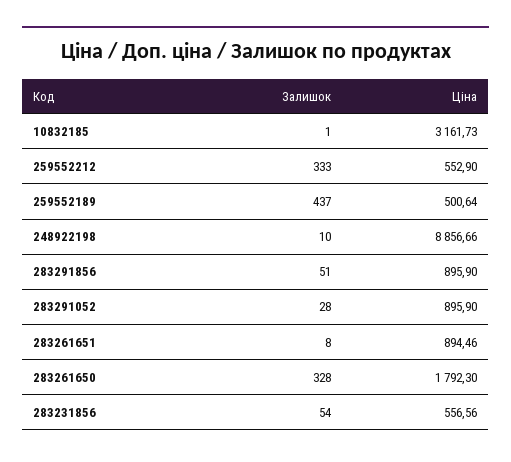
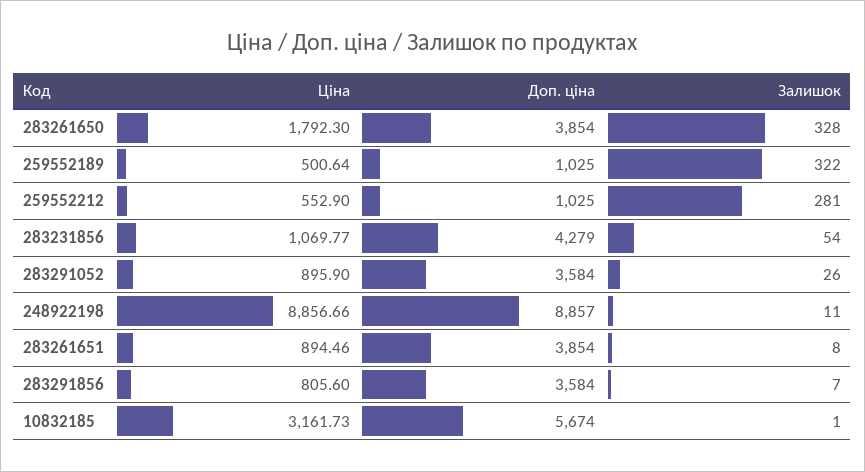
  {
    "Залишок": {
      "10832185": 1,
-     "259552212": 333,
+     "259552212": 281,
-     "259552189": 437,
+     "259552189": 322,
-     "248922198": 10,
+     "248922198": 11,
-     "283291856": 51,
+     "283291856": 7,
-     "283291052": 28,
+     "283291052": 26,
      "283261651": 8,
      "283261650": 328,
      "283231856": 54
    },
    "Ціна": {
      "10832185": 3161.73,
      "259552212": 552.9,
      "259552189": 500.64,
      "248922198": 8856.66,
-     "283291856": 895.9,
+     "283291856": 805.6,
      "283291052": 895.9,
      "283261651": 894.46,
      "283261650": 1792.3,
-     "283231856": 556.56
+     "283231856": 1069.77
-   }
+   },
+   "Доп. ціна": {
+     "283261650": 3854,
+     "259552189": 1025,
+     "259552212": 1025,
+     "283231856": 4279,
+     "283291052": 3584,
+     "248922198": 8857,
+     "283261651": 3854,
+     "283291856": 3584,
+     "10832185": 5674
+   }
  }

